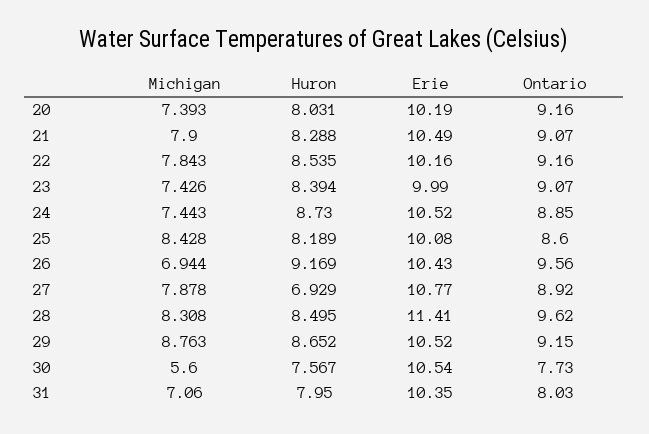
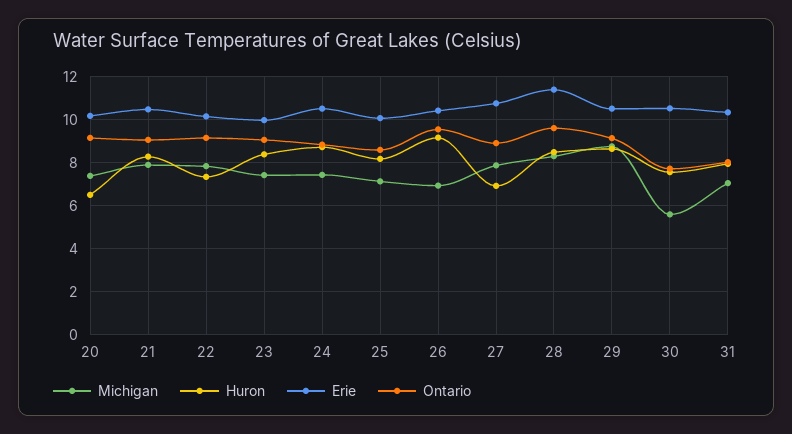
  {
    "Michigan": {
      "20": 7.393,
      "21": 7.9,
      "22": 7.843,
      "23": 7.426,
      "24": 7.443,
-     "25": 8.428,
+     "25": 7,
      "26": 6.944,
      "27": 7.878,
      "28": 8.308,
      "29": 8.763,
      "30": 5.6,
      "31": 7.06
    },
    "Huron": {
-     "20": 8.031,
+     "20": 6.5,
      "21": 8.288,
-     "22": 8.535,
+     "22": 7.5,
      "23": 8.394,
      "24": 8.73,
      "25": 8.189,
      "26": 9.169,
      "27": 6.929,
      "28": 8.495,
      "29": 8.652,
      "30": 7.567,
      "31": 7.95
    },
    "Erie": {
      "20": 10.19,
      "21": 10.49,
      "22": 10.16,
      "23": 9.99,
      "24": 10.52,
      "25": 10.08,
      "26": 10.43,
      "27": 10.77,
      "28": 11.41,
      "29": 10.52,
      "30": 10.54,
      "31": 10.35
    },
    "Ontario": {
      "20": 9.16,
      "21": 9.07,
      "22": 9.16,
      "23": 9.07,
      "24": 8.85,
      "25": 8.6,
      "26": 9.56,
      "27": 8.92,
      "28": 9.62,
      "29": 9.15,
      "30": 7.73,
      "31": 8.03
    }
  }

